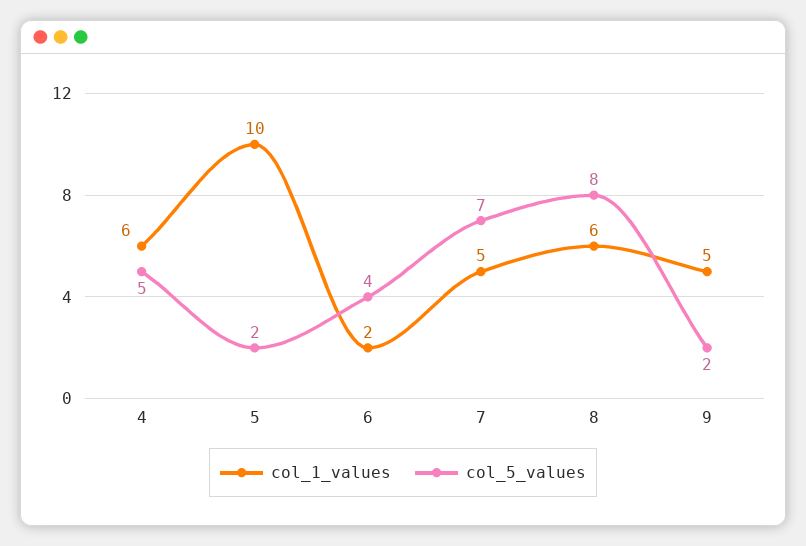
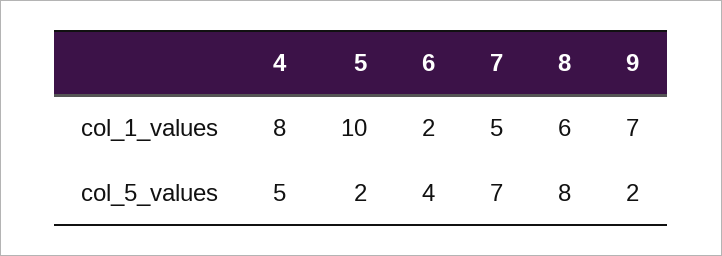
  {
    "col_1_values": {
-     "4": 6,
+     "4": 8,
      "5": 10,
      "6": 2,
      "7": 5,
      "8": 6,
-     "9": 5
+     "9": 7
    },
    "col_5_values": {
      "4": 5,
      "5": 2,
      "6": 4,
      "7": 7,
      "8": 8,
      "9": 2
    }
  }

